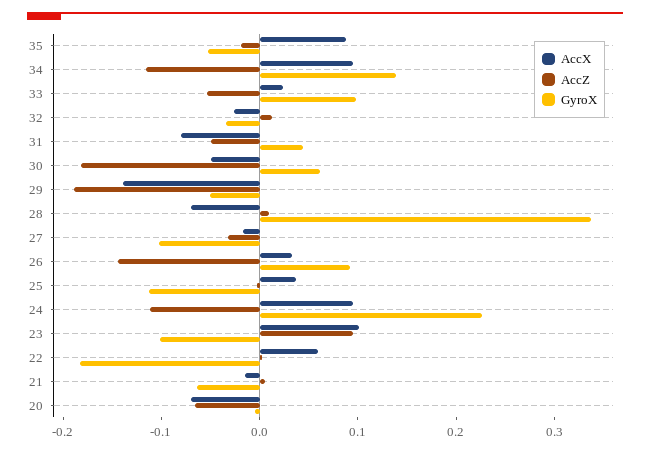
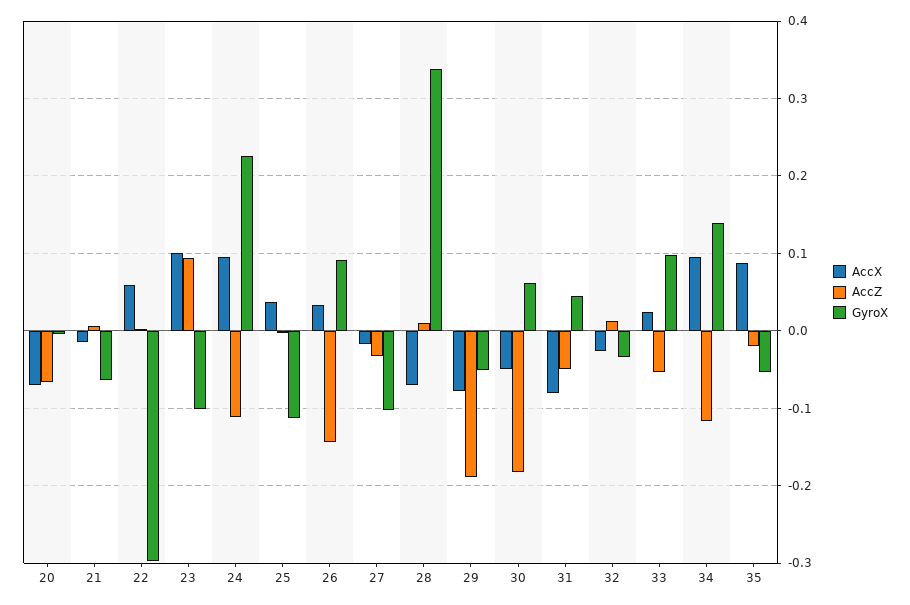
  {
    "AccX": {
      "35": 0.09,
      "34": 0.1,
      "33": 0.02,
      "32": -0.03,
      "31": -0.08,
      "30": -0.05,
-     "29": -0.14,
+     "29": -0.08,
      "28": -0.07,
      "27": -0.02,
      "26": 0.03,
      "25": 0.04,
      "24": 0.1,
      "23": 0.1,
      "22": 0.06,
      "21": -0.01,
      "20": -0.07
    },
    "AccZ": {
      "35": -0.02,
      "34": -0.12,
      "33": -0.05,
      "32": 0.01,
      "31": -0.05,
      "30": -0.18,
      "29": -0.19,
      "28": 0.01,
      "27": -0.03,
      "26": -0.14,
      "25": 0,
      "24": -0.11,
      "23": 0.09,
      "22": 0,
      "21": 0.01,
      "20": -0.07
    },
    "GyroX": {
      "35": -0.05,
      "34": 0.14,
      "33": 0.1,
      "32": -0.03,
      "31": 0.04,
      "30": 0.06,
      "29": -0.05,
      "28": 0.34,
      "27": -0.1,
      "26": 0.09,
      "25": -0.11,
      "24": 0.23,
      "23": -0.1,
-     "22": -0.18,
+     "22": -0.3,
      "21": -0.06,
      "20": 0
    }
  }

